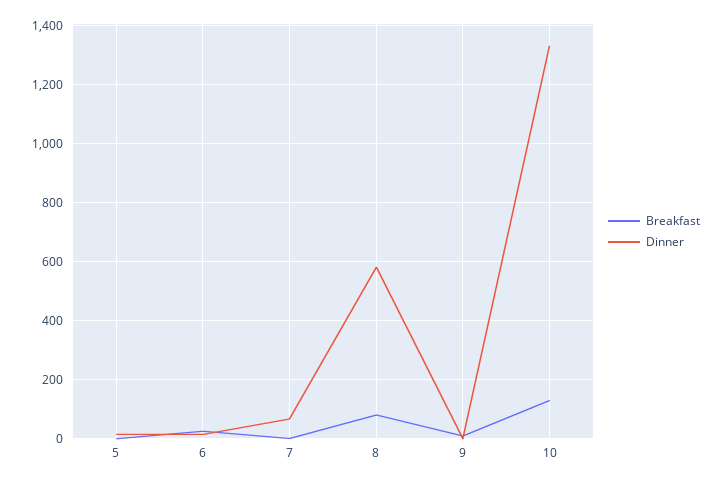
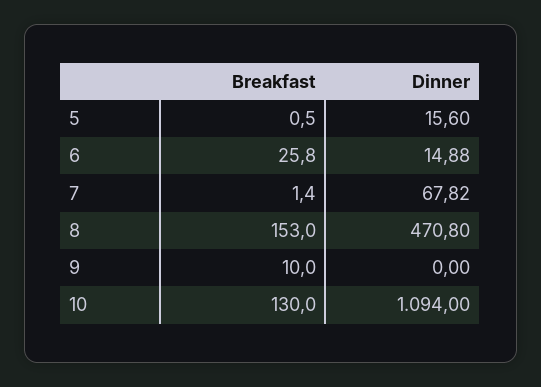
  {
    "Breakfast": {
      "5": 0.5,
      "6": 25.8,
      "7": 1.4,
-     "8": 75,
+     "8": 153,
      "9": 10,
      "10": 130
    },
    "Dinner": {
      "5": 15.6,
      "6": 14.88,
      "7": 67.82,
-     "8": 575,
+     "8": 470.8,
      "9": 0,
-     "10": 1325
+     "10": 1094
    }
  }

